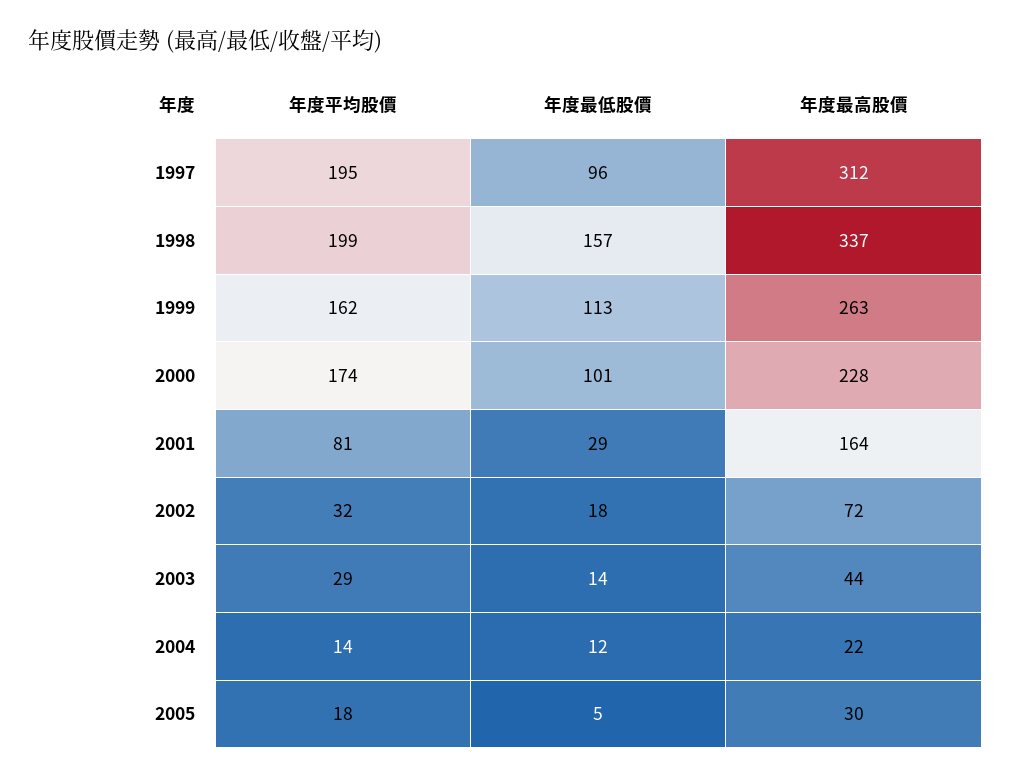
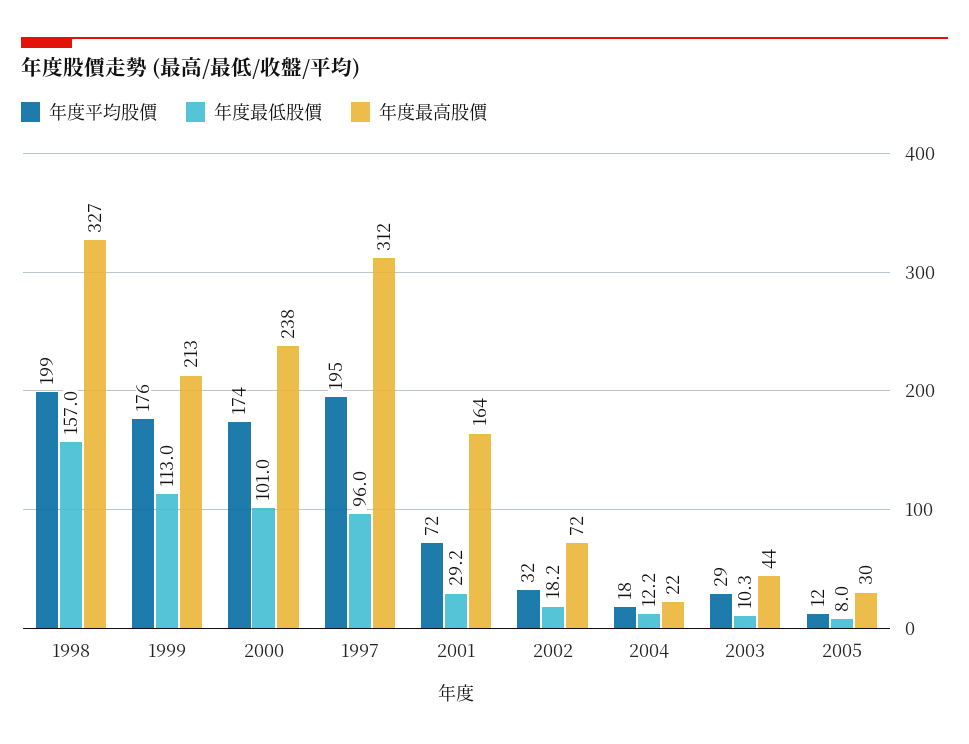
  {
    "年度平均股價": {
      "1997": 195,
      "1998": 199,
-     "1999": 162,
+     "1999": 176,
      "2000": 174,
-     "2001": 81,
+     "2001": 72,
      "2002": 32,
      "2003": 29,
-     "2004": 14,
+     "2004": 18,
-     "2005": 18
+     "2005": 12
    },
    "年度最低股價": {
      "1997": 96,
      "1998": 157,
      "1999": 113,
      "2000": 101,
      "2001": 29.2,
      "2002": 18.2,
-     "2003": 14,
+     "2003": 10.3,
      "2004": 12.2,
-     "2005": 5
+     "2005": 8
    },
    "年度最高股價": {
      "1997": 312,
-     "1998": 337,
+     "1998": 327,
-     "1999": 263,
+     "1999": 213,
-     "2000": 228,
+     "2000": 238,
      "2001": 164,
      "2002": 72,
      "2003": 44,
      "2004": 22,
      "2005": 30
    }
  }

